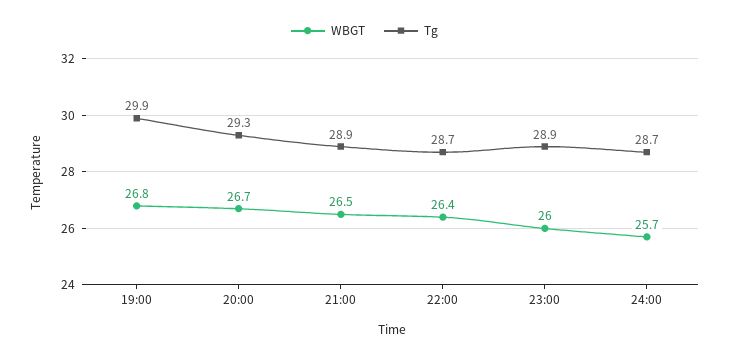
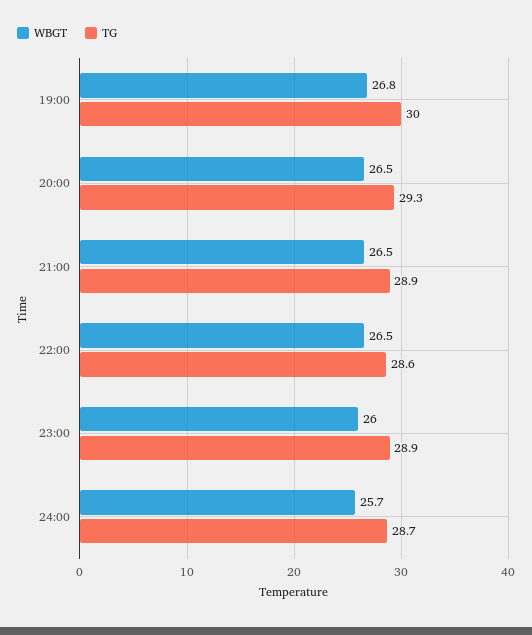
  {
    "WBGT": {
      "19:00": 26.8,
-     "20:00": 26.7,
+     "20:00": 26.5,
      "21:00": 26.5,
-     "22:00": 26.4,
+     "22:00": 26.5,
      "23:00": 26,
      "24:00": 25.7
    },
    "Tg": {
-     "19:00": 29.9,
+     "19:00": 30,
      "20:00": 29.3,
      "21:00": 28.9,
-     "22:00": 28.7,
+     "22:00": 28.6,
      "23:00": 28.9,
      "24:00": 28.7
    }
  }

